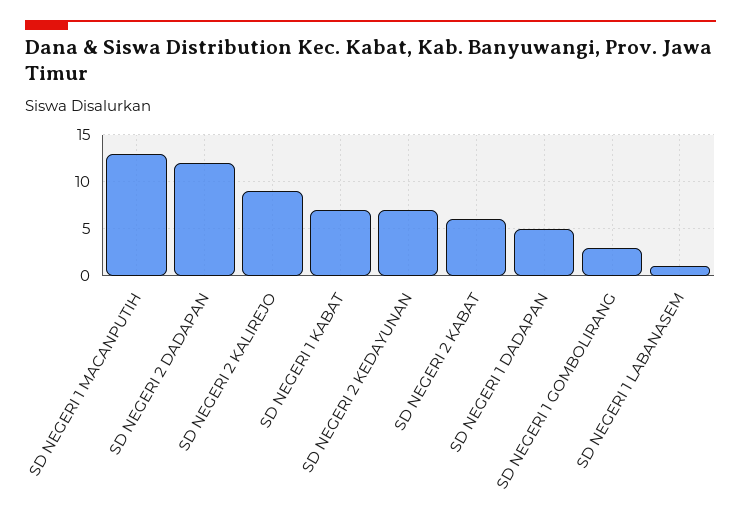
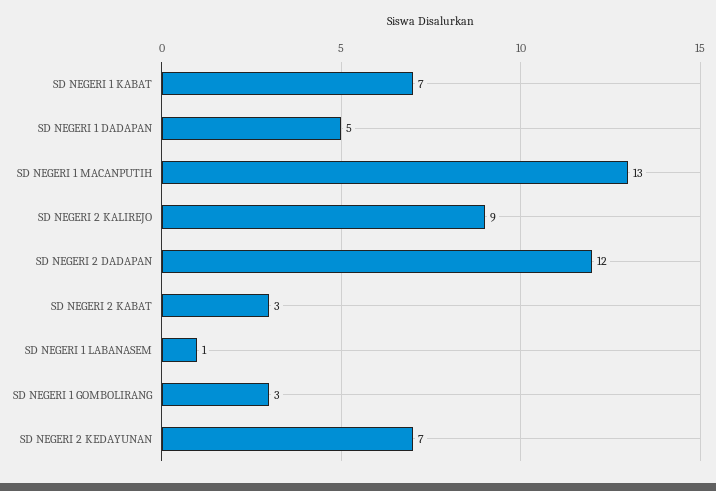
  {
    "SD NEGERI 1 MACANPUTIH": 13,
    "SD NEGERI 2 DADAPAN": 12,
    "SD NEGERI 2 KALIREJO": 9,
    "SD NEGERI 1 KABAT": 7,
    "SD NEGERI 2 KEDAYUNAN": 7,
-   "SD NEGERI 2 KABAT": 6,
+   "SD NEGERI 2 KABAT": 3,
    "SD NEGERI 1 DADAPAN": 5,
    "SD NEGERI 1 GOMBOLIRANG": 3,
    "SD NEGERI 1 LABANASEM": 1
  }

